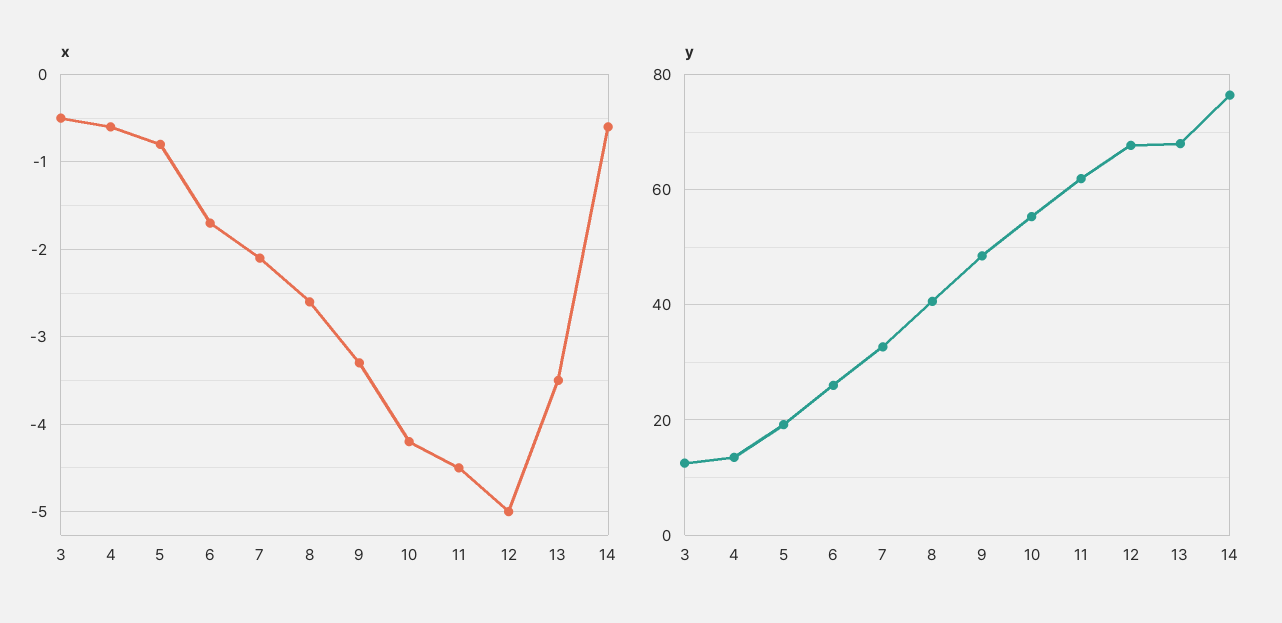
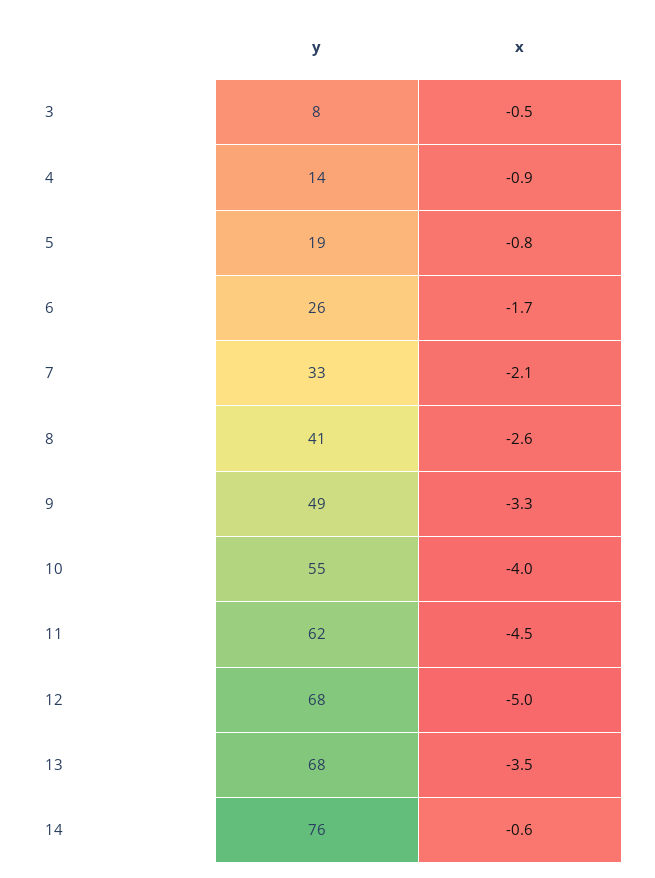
  {
    "x": {
      "3": -0.5,
-     "4": -0.6,
+     "4": -0.9,
      "5": -0.8,
      "6": -1.7,
      "7": -2.1,
      "8": -2.6,
      "9": -3.3,
-     "10": -4.2,
+     "10": -4,
      "11": -4.5,
      "12": -5,
      "13": -3.5,
      "14": -0.6
    },
    "y": {
-     "3": 12,
+     "3": 8,
      "4": 14,
      "5": 19,
      "6": 26,
      "7": 33,
      "8": 41,
      "9": 49,
      "10": 55,
      "11": 62,
      "12": 68,
      "13": 68,
      "14": 76
    }
  }

